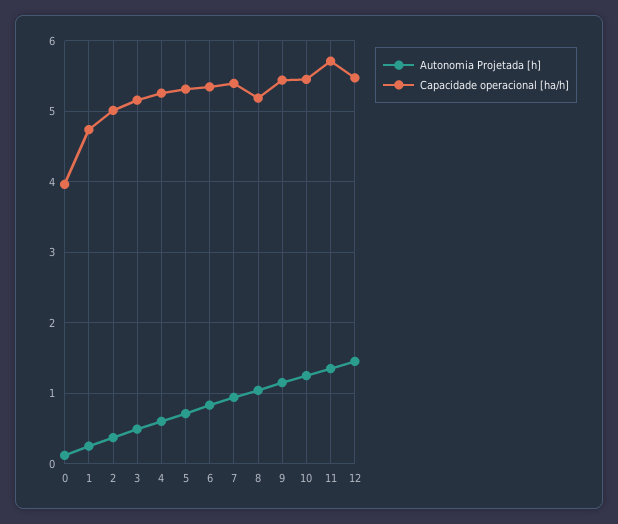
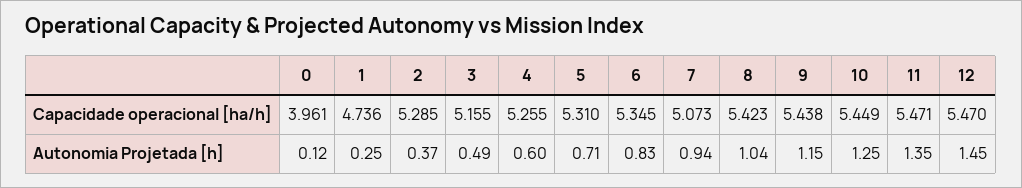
  {
    "Autonomia Projetada [h]": {
      "0": 0.12,
      "1": 0.25,
      "2": 0.37,
      "3": 0.49,
      "4": 0.6,
      "5": 0.71,
      "6": 0.83,
      "7": 0.94,
      "8": 1.04,
      "9": 1.15,
      "10": 1.25,
      "11": 1.35,
      "12": 1.45
    },
    "Capacidade operacional [ha/h]": {
      "0": 3.961,
      "1": 4.736,
-     "2": 5,
+     "2": 5.285,
      "3": 5.155,
      "4": 5.255,
      "5": 5.31,
      "6": 5.345,
-     "7": 5.4,
+     "7": 5.073,
-     "8": 5.2,
+     "8": 5.423,
      "9": 5.438,
      "10": 5.449,
-     "11": 5.7,
+     "11": 5.471,
      "12": 5.47
    }
  }

